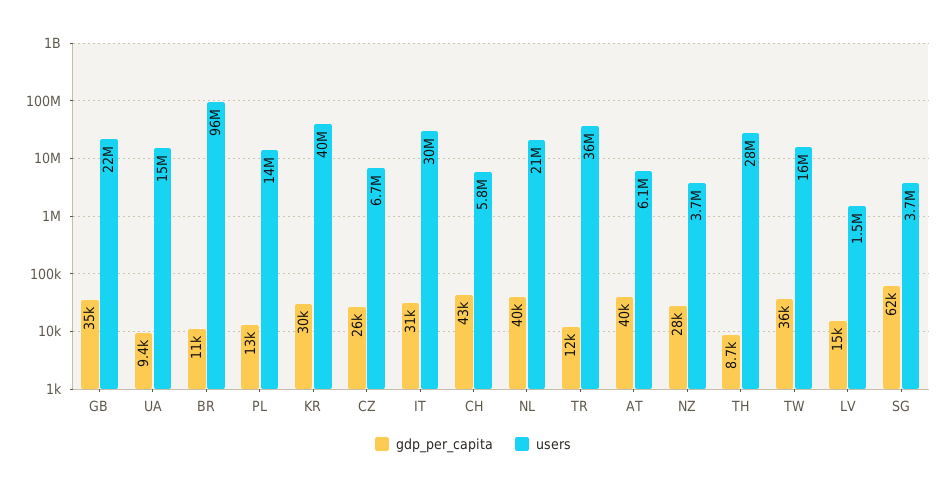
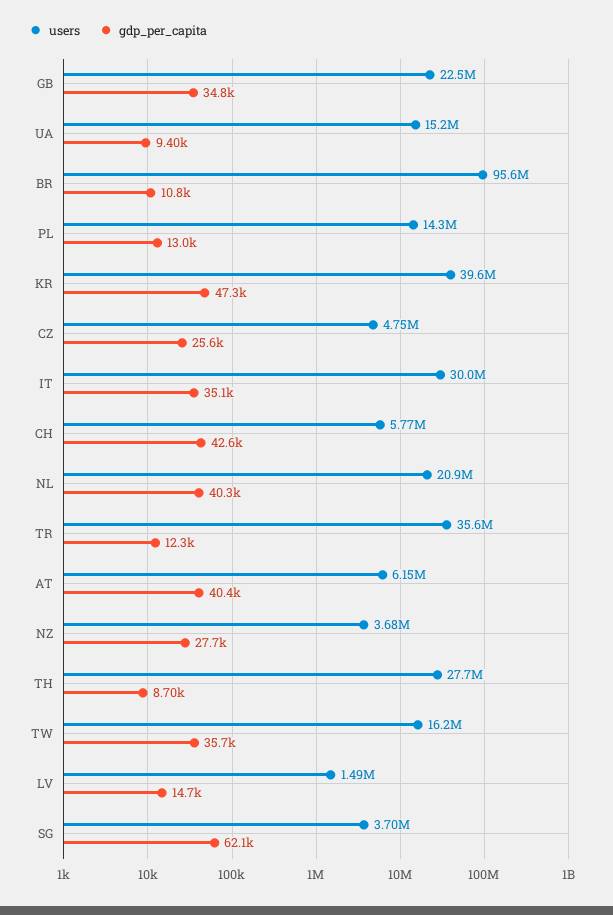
  {
    "gdp_per_capita": {
      "GB": 34800,
      "UA": 9400,
      "BR": 10800,
      "PL": 13000,
-     "KR": 30000,
+     "KR": 47300,
      "CZ": 25600,
-     "IT": 31000,
+     "IT": 35100,
      "CH": 42600,
      "NL": 40300,
      "TR": 12300,
      "AT": 40400,
      "NZ": 27700,
      "TH": 8700,
      "TW": 35700,
      "LV": 14700,
      "SG": 62100
    },
    "users": {
      "GB": 22500000,
      "UA": 15200000,
      "BR": 95600000,
      "PL": 14300000,
      "KR": 39600000,
-     "CZ": 6700000,
+     "CZ": 4750000,
      "IT": 30000000,
      "CH": 5770000,
      "NL": 20900000,
      "TR": 35600000,
      "AT": 6150000,
      "NZ": 3680000,
      "TH": 27700000,
      "TW": 16200000,
      "LV": 1490000,
      "SG": 3700000
    }
  }

